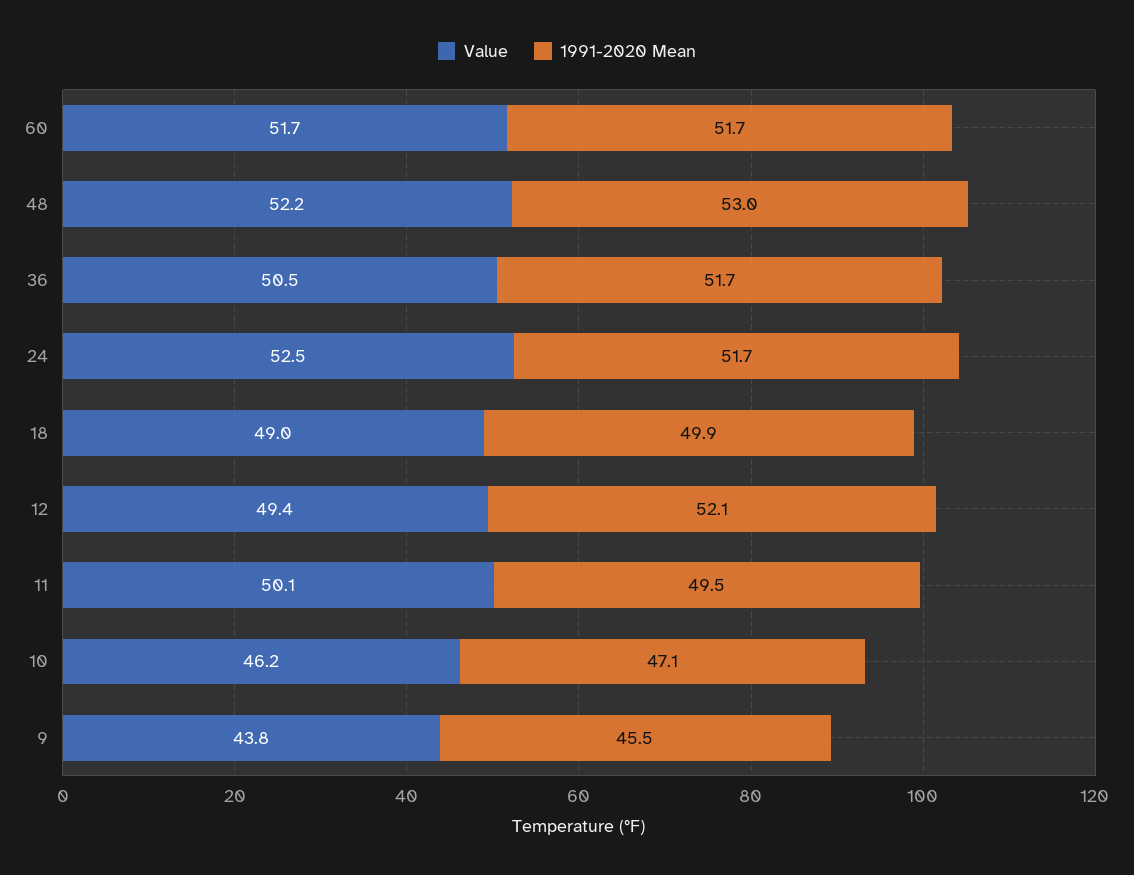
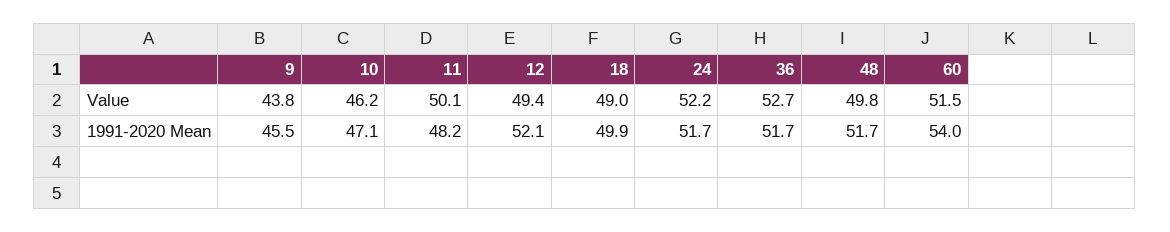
  {
    "Value": {
-     "60": 51.7,
+     "60": 51.5,
-     "48": 52.2,
+     "48": 49.8,
-     "36": 50.5,
+     "36": 52.7,
-     "24": 52.5,
+     "24": 52.2,
      "18": 49,
      "12": 49.4,
      "11": 50.1,
      "10": 46.2,
      "9": 43.8
    },
    "1991-2020 Mean": {
-     "60": 51.7,
+     "60": 54,
-     "48": 53,
+     "48": 51.7,
      "36": 51.7,
      "24": 51.7,
      "18": 49.9,
      "12": 52.1,
-     "11": 49.5,
+     "11": 48.2,
      "10": 47.1,
      "9": 45.5
    }
  }

